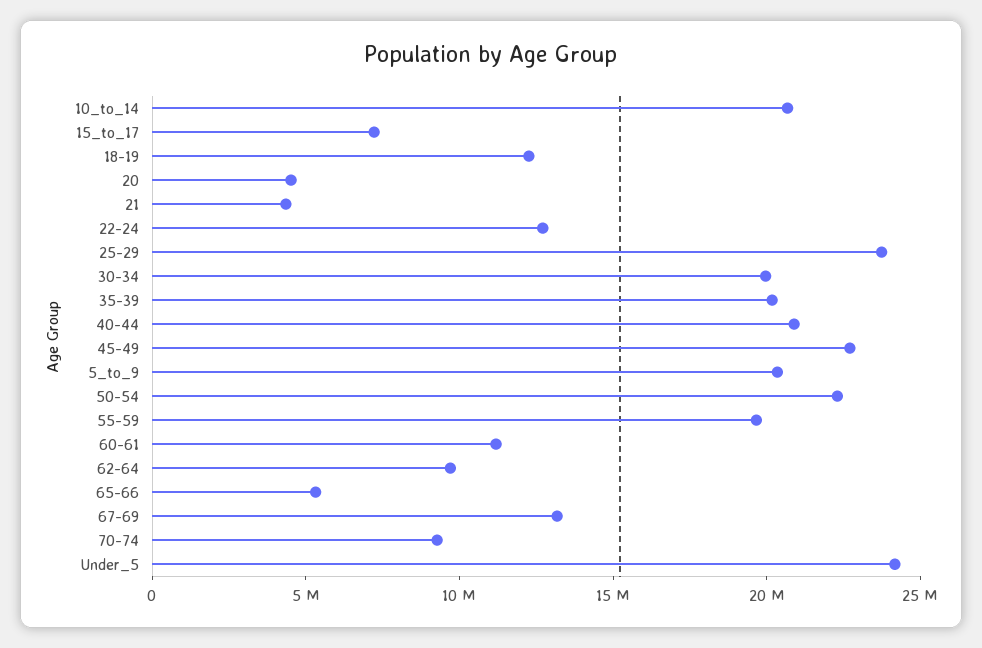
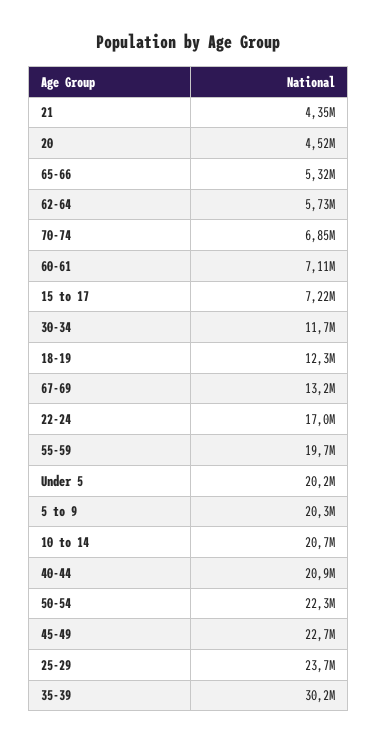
  {
    "10_to_14": 20700000,
    "15_to_17": 7220000,
    "18-19": 12300000,
    "20": 4520000,
    "21": 4350000,
-   "22-24": 13000000,
+   "22-24": 17000000,
    "25-29": 23700000,
-   "30-34": 20000000,
+   "30-34": 11700000,
-   "35-39": 20000000,
+   "35-39": 30200000,
    "40-44": 20900000,
    "45-49": 22700000,
    "5_to_9": 20300000,
    "50-54": 22300000,
    "55-59": 19700000,
-   "60-61": 11000000,
+   "60-61": 7110000,
-   "62-64": 10000000,
+   "62-64": 5730000,
    "65-66": 5320000,
    "67-69": 13200000,
-   "70-74": 9000000,
+   "70-74": 6850000,
-   "Under_5": 24000000
+   "Under_5": 20200000
  }

